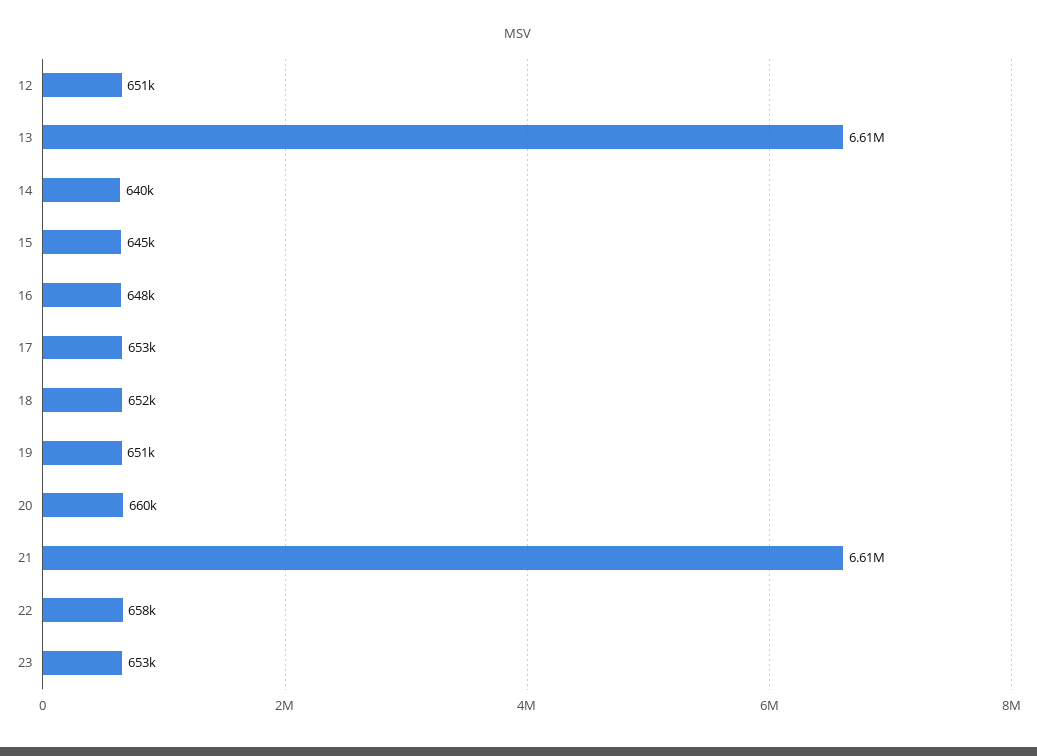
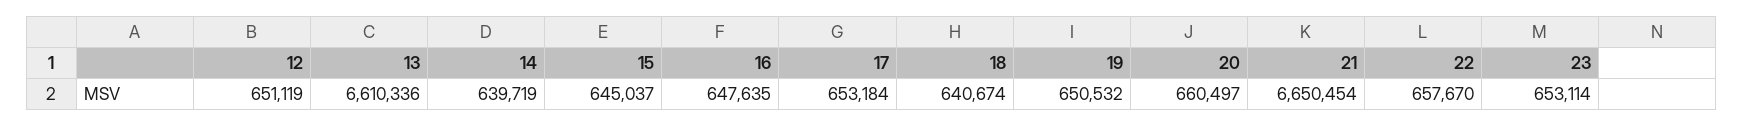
  {
    "12": 651119,
    "13": 6610336,
    "14": 639719,
    "15": 645037,
    "16": 647635,
    "17": 653184,
-   "18": 652000,
+   "18": 640674,
    "19": 650532,
    "20": 660497,
-   "21": 6610000,
+   "21": 6650454,
    "22": 657670,
    "23": 653114
  }

